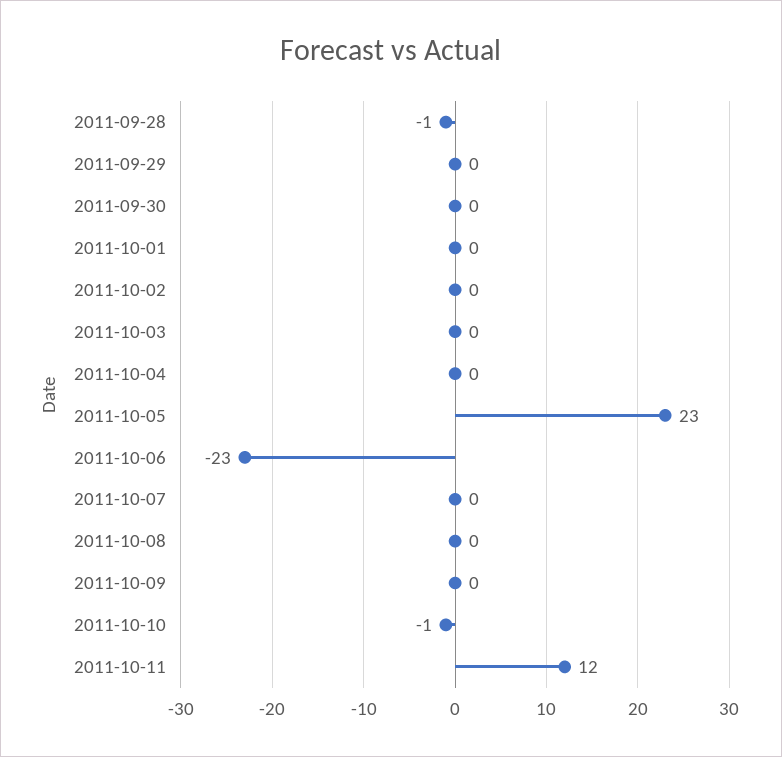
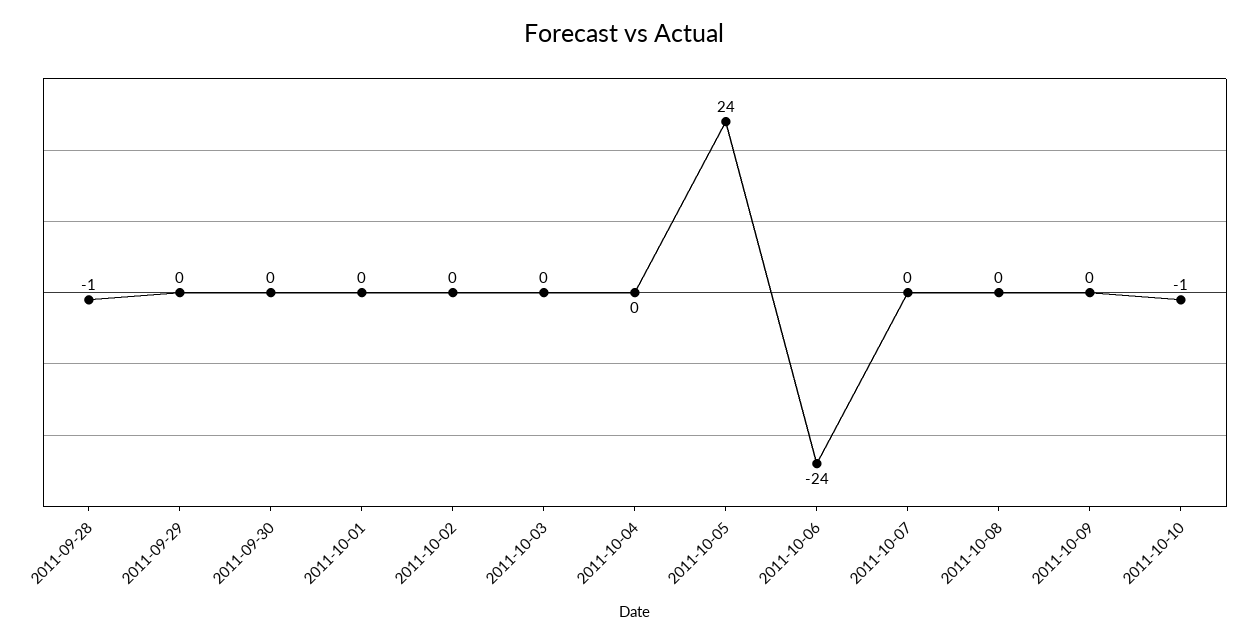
  {
    "2011-09-28": -1,
    "2011-09-29": 0,
    "2011-09-30": 0,
    "2011-10-01": 0,
    "2011-10-02": 0,
    "2011-10-03": 0,
    "2011-10-04": 0,
-   "2011-10-05": 23,
+   "2011-10-05": 24,
-   "2011-10-06": -23,
+   "2011-10-06": -24,
    "2011-10-07": 0,
    "2011-10-08": 0,
    "2011-10-09": 0,
-   "2011-10-10": -1,
+   "2011-10-10": -1
-   "2011-10-11": 12
  }

